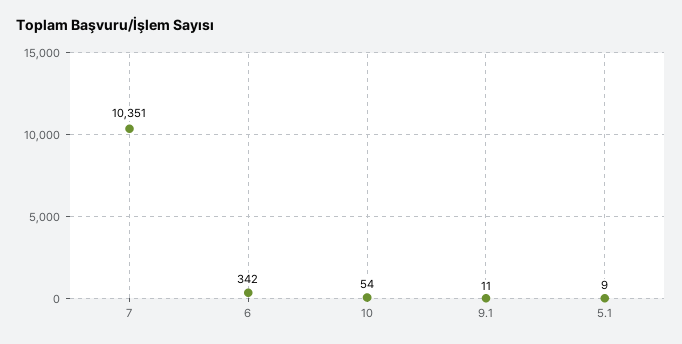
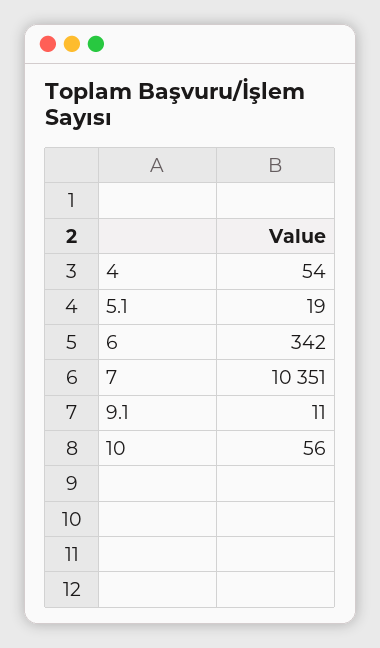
  {
    "7": 10351,
    "6": 342,
-   "10": 54,
+   "10": 56,
    "9.1": 11,
-   "5.1": 9
+   "5.1": 19,
+   "4": 54
  }

